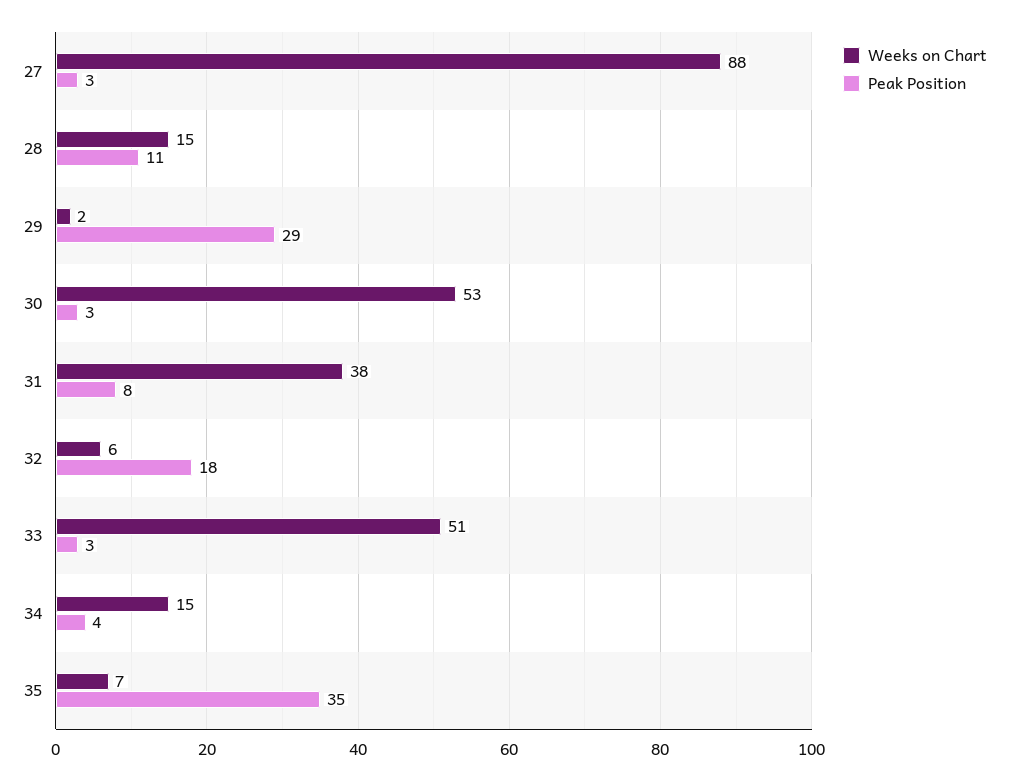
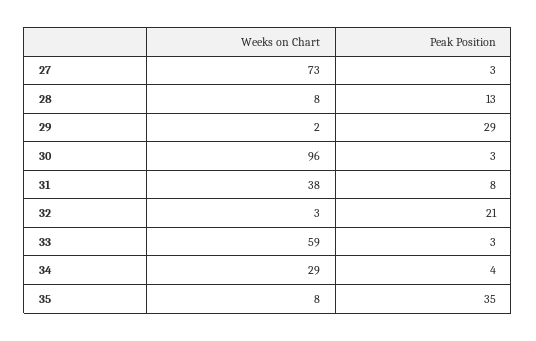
  {
    "Weeks on Chart": {
-     "27": 88,
+     "27": 73,
-     "28": 15,
+     "28": 8,
      "29": 2,
-     "30": 53,
+     "30": 96,
      "31": 38,
-     "32": 6,
+     "32": 3,
-     "33": 51,
+     "33": 59,
-     "34": 15,
+     "34": 29,
-     "35": 7
+     "35": 8
    },
    "Peak Position": {
      "27": 3,
-     "28": 11,
+     "28": 13,
      "29": 29,
      "30": 3,
      "31": 8,
-     "32": 18,
+     "32": 21,
      "33": 3,
      "34": 4,
      "35": 35
    }
  }

